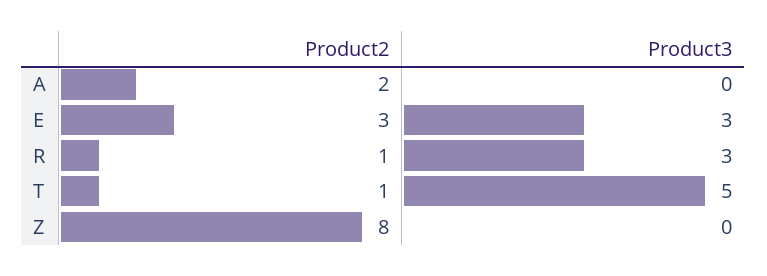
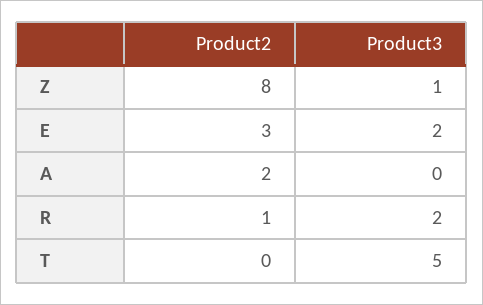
  {
    "Product2": {
      "A": 2,
      "E": 3,
      "R": 1,
-     "T": 1,
+     "T": 0,
      "Z": 8
    },
    "Product3": {
      "A": 0,
-     "E": 3,
+     "E": 2,
-     "R": 3,
+     "R": 2,
      "T": 5,
-     "Z": 0
+     "Z": 1
    }
  }

